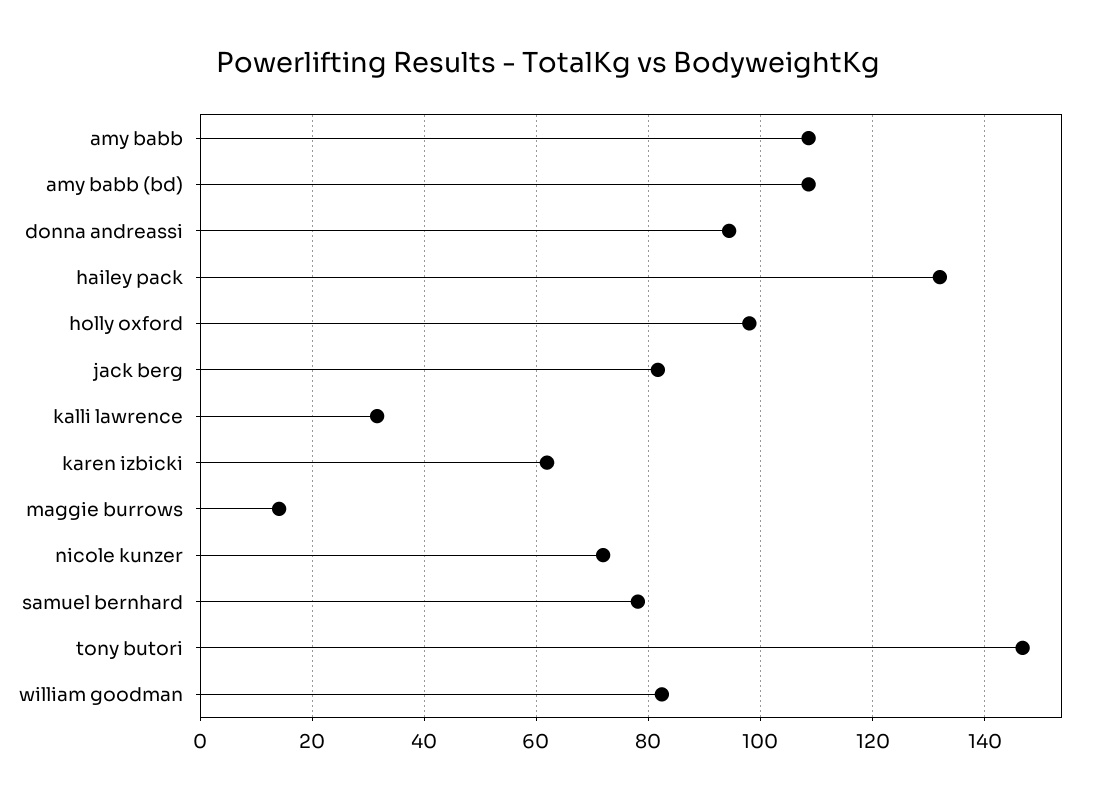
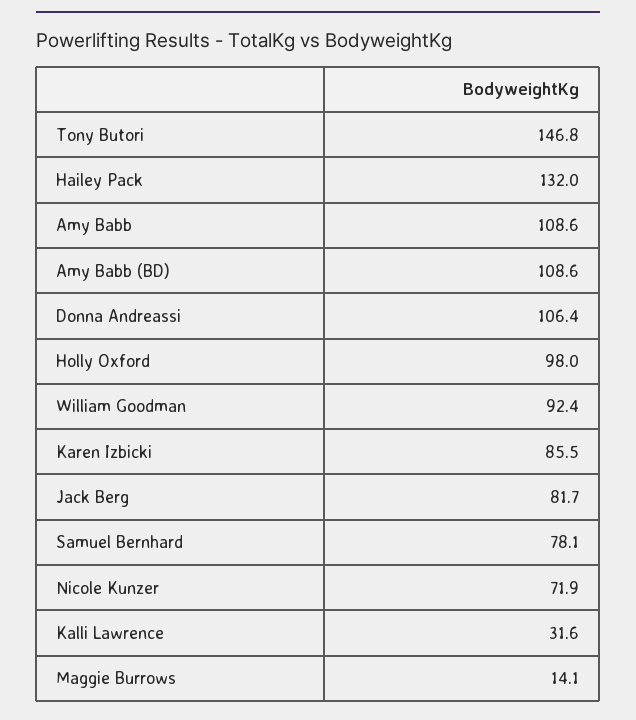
  {
    "amy babb": 108.6,
    "amy babb (bd)": 108.6,
-   "donna andreassi": 94,
+   "donna andreassi": 106.4,
    "hailey pack": 132,
    "holly oxford": 98,
    "jack berg": 81.7,
    "kalli lawrence": 31.6,
-   "karen izbicki": 62,
+   "karen izbicki": 85.5,
    "maggie burrows": 14.1,
    "nicole kunzer": 71.9,
    "samuel bernhard": 78.1,
    "tony butori": 146.8,
-   "william goodman": 82
+   "william goodman": 92.4
  }

